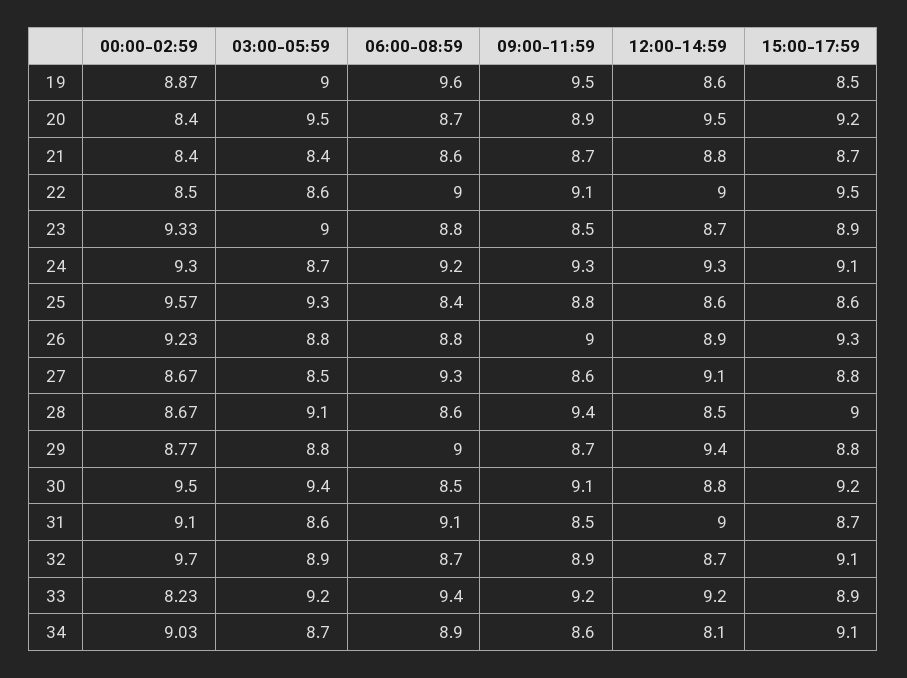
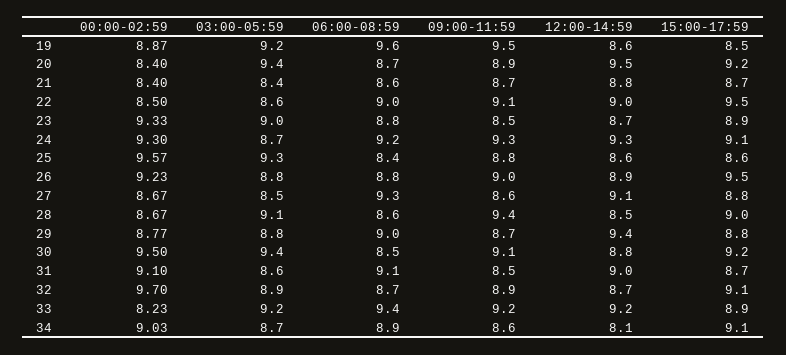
  {
    "00:00-02:59": {
      "19": 8.87,
      "20": 8.4,
      "21": 8.4,
      "22": 8.5,
      "23": 9.33,
      "24": 9.3,
      "25": 9.57,
      "26": 9.23,
      "27": 8.67,
      "28": 8.67,
      "29": 8.77,
      "30": 9.5,
      "31": 9.1,
      "32": 9.7,
      "33": 8.23,
      "34": 9.03
    },
    "03:00-05:59": {
-     "19": 9,
+     "19": 9.2,
-     "20": 9.5,
+     "20": 9.4,
      "21": 8.4,
      "22": 8.6,
      "23": 9,
      "24": 8.7,
      "25": 9.3,
      "26": 8.8,
      "27": 8.5,
      "28": 9.1,
      "29": 8.8,
      "30": 9.4,
      "31": 8.6,
      "32": 8.9,
      "33": 9.2,
      "34": 8.7
    },
    "06:00-08:59": {
      "19": 9.6,
      "20": 8.7,
      "21": 8.6,
      "22": 9,
      "23": 8.8,
      "24": 9.2,
      "25": 8.4,
      "26": 8.8,
      "27": 9.3,
      "28": 8.6,
      "29": 9,
      "30": 8.5,
      "31": 9.1,
      "32": 8.7,
      "33": 9.4,
      "34": 8.9
    },
    "09:00-11:59": {
      "19": 9.5,
      "20": 8.9,
      "21": 8.7,
      "22": 9.1,
      "23": 8.5,
      "24": 9.3,
      "25": 8.8,
      "26": 9,
      "27": 8.6,
      "28": 9.4,
      "29": 8.7,
      "30": 9.1,
      "31": 8.5,
      "32": 8.9,
      "33": 9.2,
      "34": 8.6
    },
    "12:00-14:59": {
      "19": 8.6,
      "20": 9.5,
      "21": 8.8,
      "22": 9,
      "23": 8.7,
      "24": 9.3,
      "25": 8.6,
      "26": 8.9,
      "27": 9.1,
      "28": 8.5,
      "29": 9.4,
      "30": 8.8,
      "31": 9,
      "32": 8.7,
      "33": 9.2,
      "34": 8.1
    },
    "15:00-17:59": {
      "19": 8.5,
      "20": 9.2,
      "21": 8.7,
      "22": 9.5,
      "23": 8.9,
      "24": 9.1,
      "25": 8.6,
-     "26": 9.3,
+     "26": 9.5,
      "27": 8.8,
      "28": 9,
      "29": 8.8,
      "30": 9.2,
      "31": 8.7,
      "32": 9.1,
      "33": 8.9,
      "34": 9.1
    }
  }

